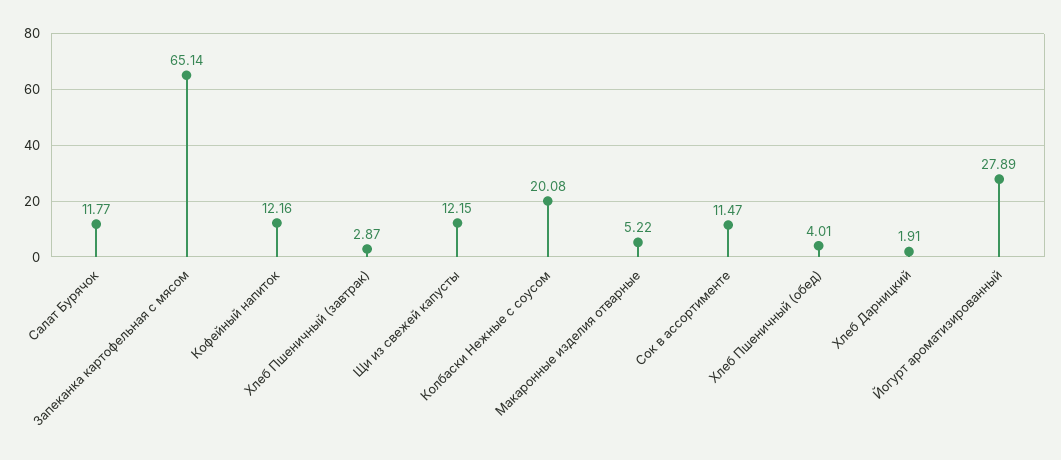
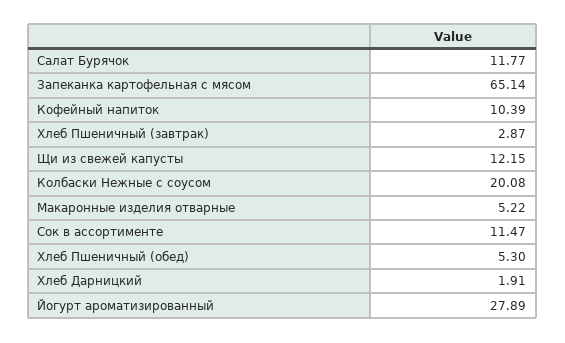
  {
    "Салат Бурячок": 11.77,
    "Запеканка картофельная с мясом": 65.14,
-   "Кофейный напиток": 12.16,
+   "Кофейный напиток": 10.39,
    "Хлеб Пшеничный (завтрак)": 2.87,
    "Щи из свежей капусты": 12.15,
    "Колбаски Нежные с соусом": 20.08,
    "Макаронные изделия отварные": 5.22,
    "Сок в ассортименте": 11.47,
-   "Хлеб Пшеничный (обед)": 4.01,
+   "Хлеб Пшеничный (обед)": 5.3,
    "Хлеб Дарницкий": 1.91,
    "Йогурт ароматизированный": 27.89
  }

